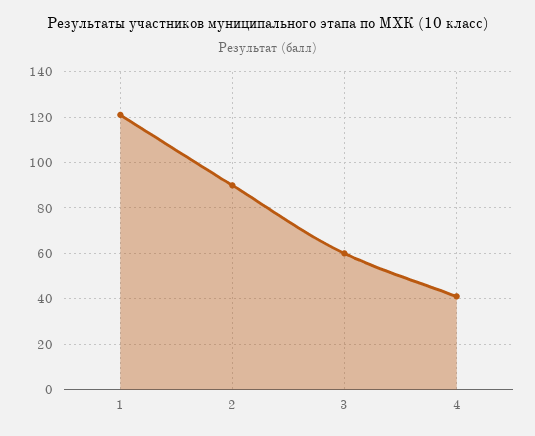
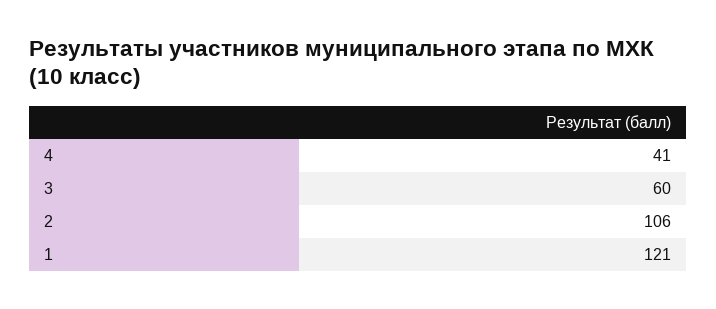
  {
    "1": 121,
-   "2": 90,
+   "2": 106,
    "3": 60,
    "4": 41
  }

